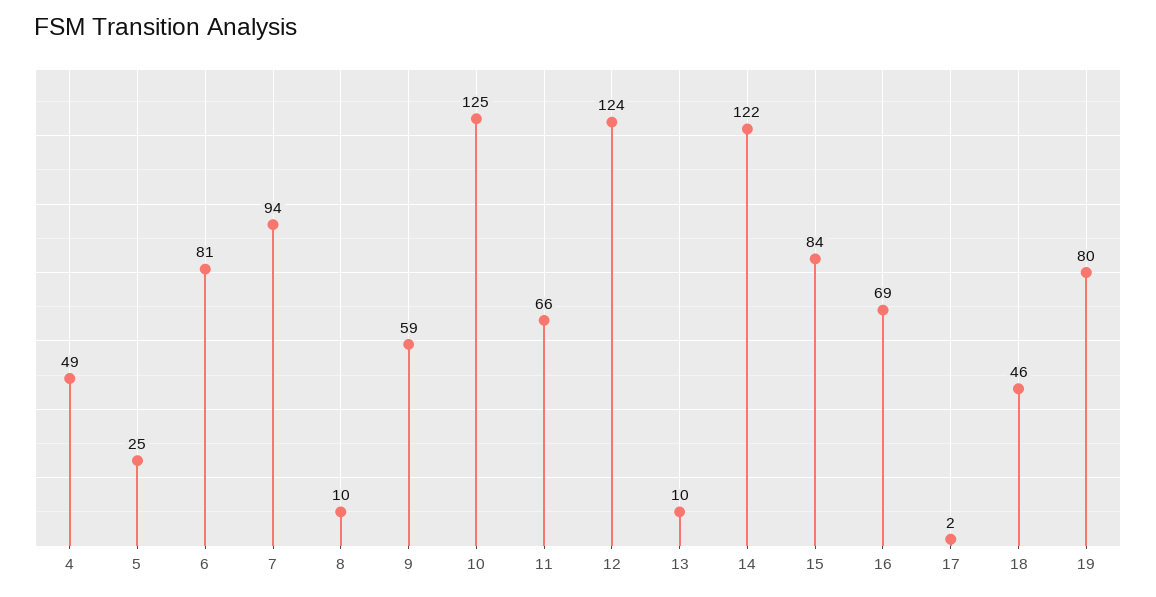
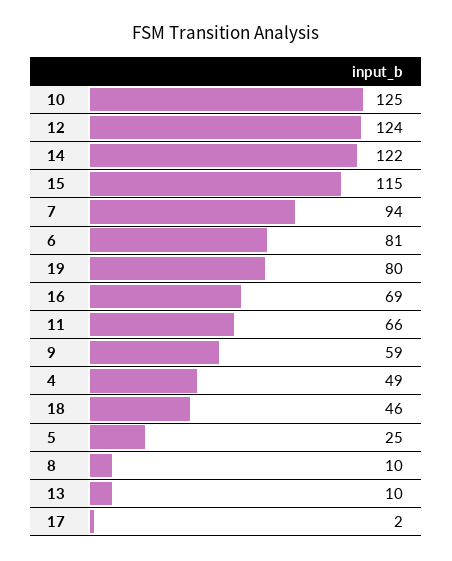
  {
    "4": 49,
    "5": 25,
    "6": 81,
    "7": 94,
    "8": 10,
    "9": 59,
    "10": 125,
    "11": 66,
    "12": 124,
    "13": 10,
    "14": 122,
-   "15": 84,
+   "15": 115,
    "16": 69,
    "17": 2,
    "18": 46,
    "19": 80
  }

